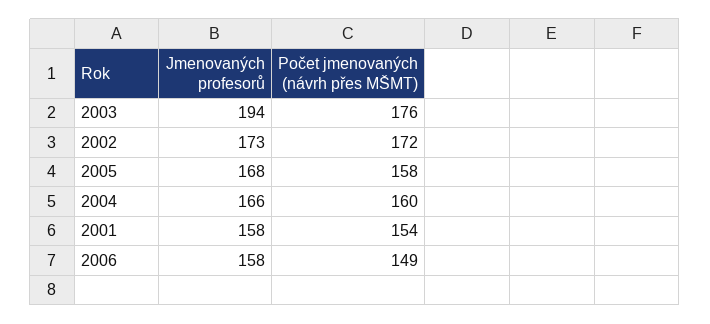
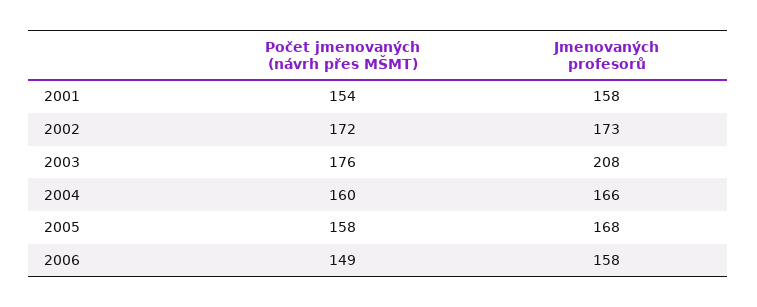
  {
    "Jmenovaných profesorů": {
-     "2003": 194,
+     "2003": 208,
      "2002": 173,
      "2005": 168,
      "2004": 166,
      "2001": 158,
      "2006": 158
    },
    "Počet jmenovaných (návrh přes MŠMT)": {
      "2003": 176,
      "2002": 172,
      "2005": 158,
      "2004": 160,
      "2001": 154,
      "2006": 149
    }
  }

